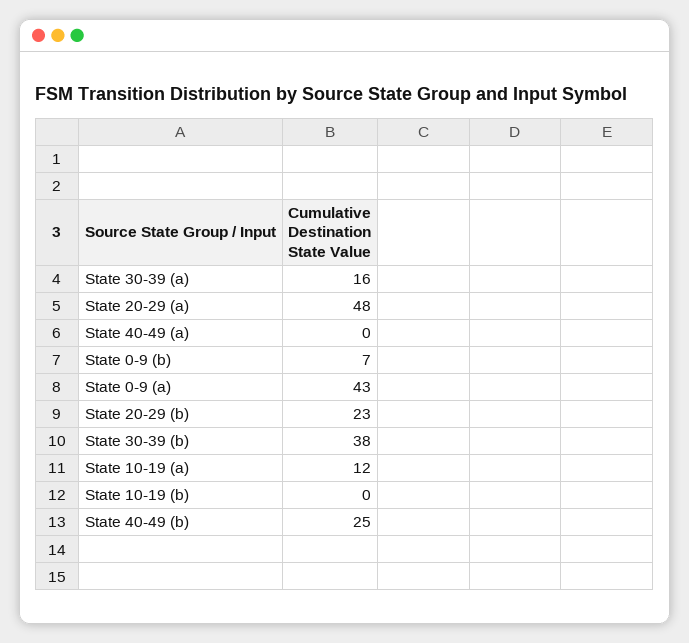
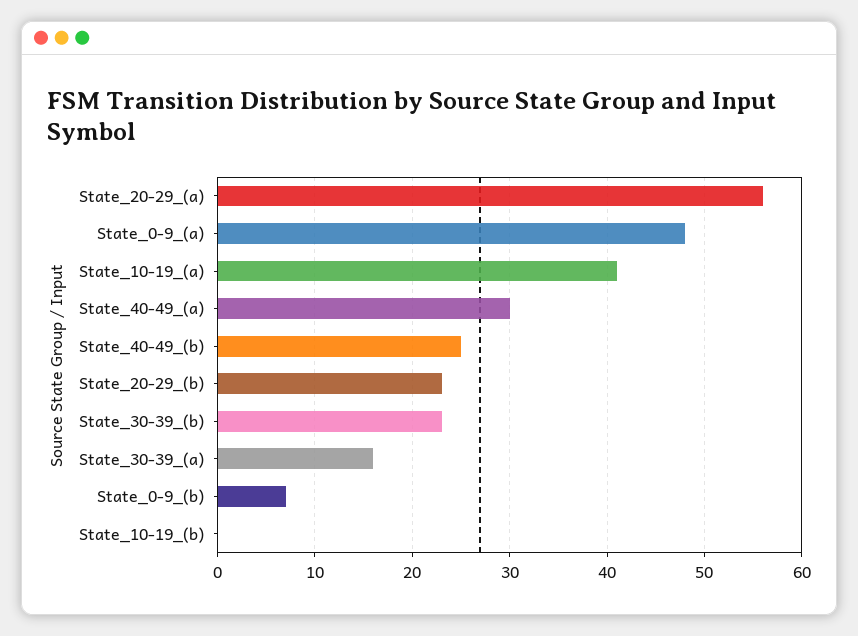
  {
    "State 30-39 (a)": 16,
-   "State 20-29 (a)": 48,
+   "State 20-29 (a)": 56,
-   "State 40-49 (a)": 0,
+   "State 40-49 (a)": 30,
    "State 0-9 (b)": 7,
-   "State 0-9 (a)": 43,
+   "State 0-9 (a)": 48,
    "State 20-29 (b)": 23,
-   "State 30-39 (b)": 38,
+   "State 30-39 (b)": 23,
-   "State 10-19 (a)": 12,
+   "State 10-19 (a)": 41,
    "State 10-19 (b)": 0,
    "State 40-49 (b)": 25
  }

